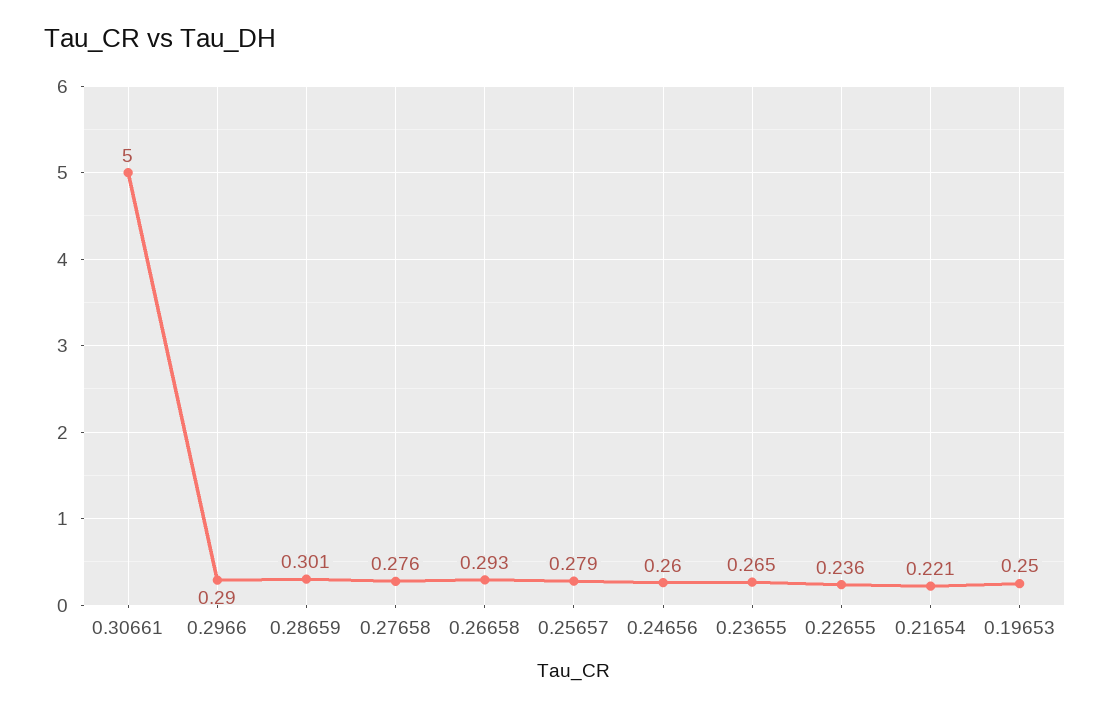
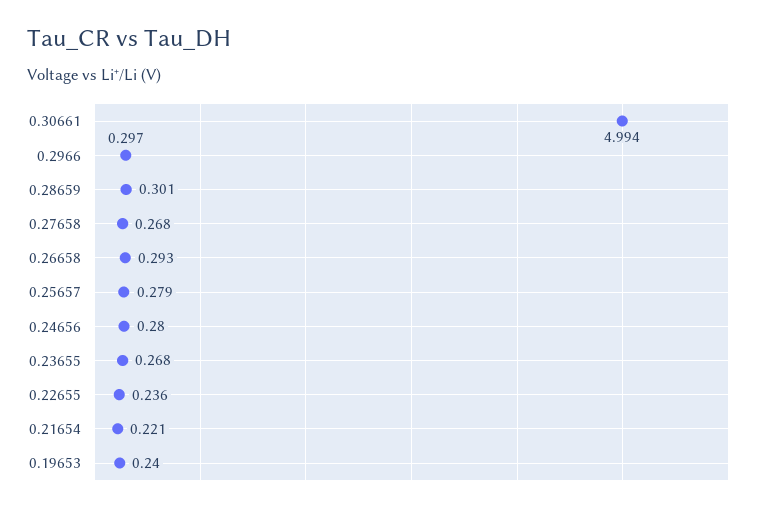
  {
-   "0.30661": 5,
+   "0.30661": 4.994,
-   "0.2966": 0.29,
+   "0.2966": 0.297,
    "0.28659": 0.301,
-   "0.27658": 0.276,
+   "0.27658": 0.268,
    "0.26658": 0.293,
    "0.25657": 0.279,
-   "0.24656": 0.26,
+   "0.24656": 0.28,
-   "0.23655": 0.265,
+   "0.23655": 0.268,
    "0.22655": 0.236,
    "0.21654": 0.221,
-   "0.19653": 0.25
+   "0.19653": 0.24
  }

